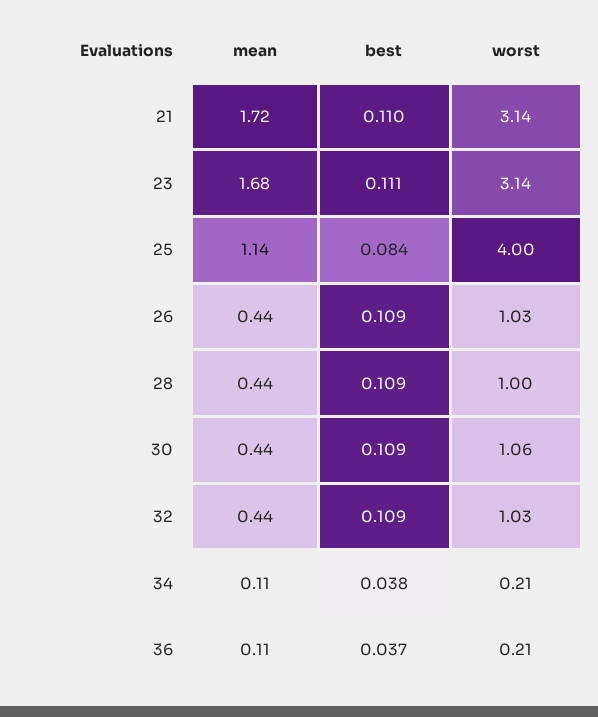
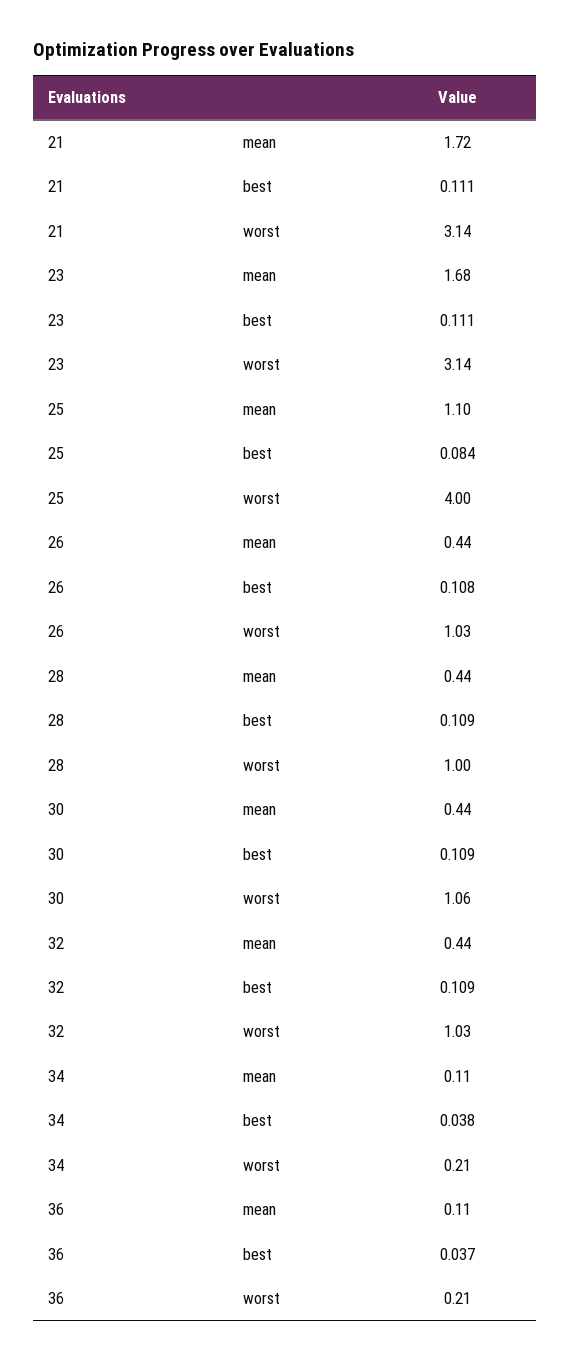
  {
    "mean": {
      "21": 1.72,
      "23": 1.68,
-     "25": 1.14,
+     "25": 1.1,
      "26": 0.44,
      "28": 0.44,
      "30": 0.44,
      "32": 0.44,
      "34": 0.11,
      "36": 0.11
    },
    "best": {
-     "21": 0.11,
+     "21": 0.111,
      "23": 0.111,
      "25": 0.084,
-     "26": 0.109,
+     "26": 0.108,
      "28": 0.109,
      "30": 0.109,
      "32": 0.109,
      "34": 0.038,
      "36": 0.037
    },
    "worst": {
      "21": 3.14,
      "23": 3.14,
      "25": 4,
      "26": 1.03,
      "28": 1,
      "30": 1.06,
      "32": 1.03,
      "34": 0.21,
      "36": 0.21
    }
  }

